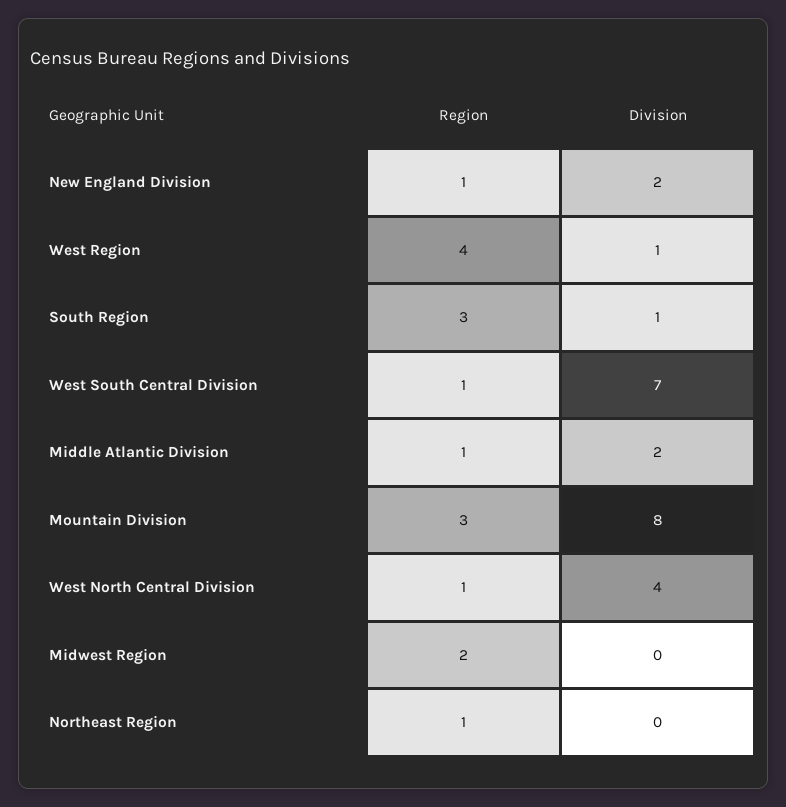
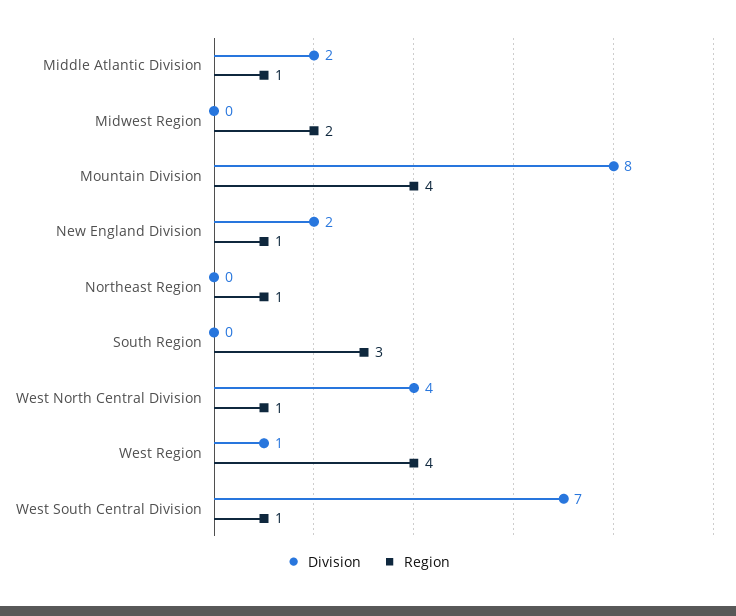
  {
    "Region": {
      "New England Division": 1,
      "West Region": 4,
      "South Region": 3,
      "West South Central Division": 1,
      "Middle Atlantic Division": 1,
-     "Mountain Division": 3,
+     "Mountain Division": 4,
      "West North Central Division": 1,
      "Midwest Region": 2,
      "Northeast Region": 1
    },
    "Division": {
      "New England Division": 2,
      "West Region": 1,
-     "South Region": 1,
+     "South Region": 0,
      "West South Central Division": 7,
      "Middle Atlantic Division": 2,
      "Mountain Division": 8,
      "West North Central Division": 4,
      "Midwest Region": 0,
      "Northeast Region": 0
    }
  }

